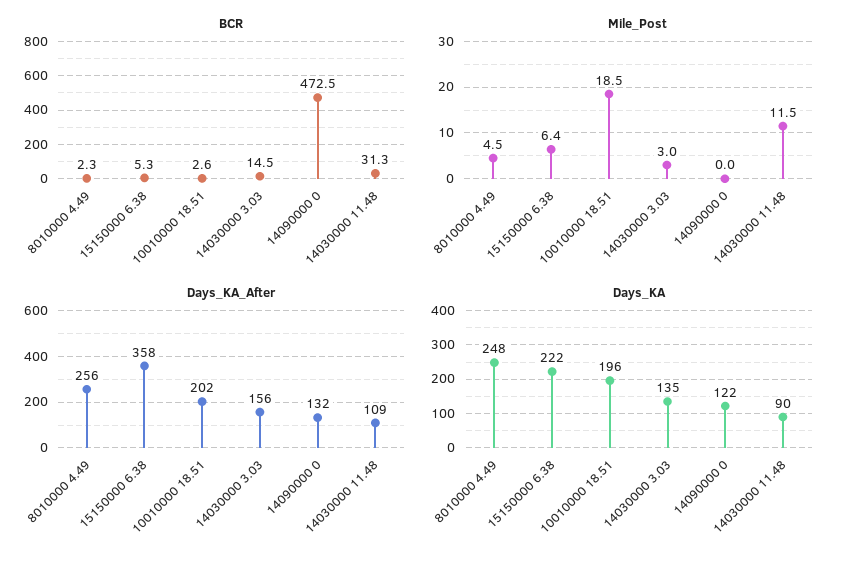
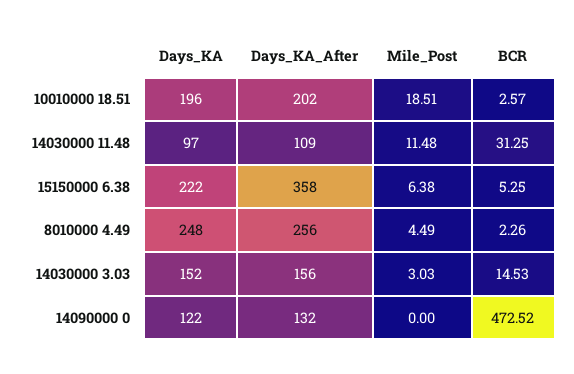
  {
    "BCR": {
      "8010000 4.49": 2.26,
      "15150000 6.38": 5.25,
      "10010000 18.51": 2.57,
      "14030000 3.03": 14.53,
      "14090000 0": 472.52,
      "14030000 11.48": 31.25
    },
    "Mile_Post": {
      "8010000 4.49": 4.49,
      "15150000 6.38": 6.38,
      "10010000 18.51": 18.51,
      "14030000 3.03": 3.03,
      "14090000 0": 0,
      "14030000 11.48": 11.48
    },
    "Days_KA_After": {
      "8010000 4.49": 256,
      "15150000 6.38": 358,
      "10010000 18.51": 202,
      "14030000 3.03": 156,
      "14090000 0": 132,
      "14030000 11.48": 109
    },
    "Days_KA": {
      "8010000 4.49": 248,
      "15150000 6.38": 222,
      "10010000 18.51": 196,
-     "14030000 3.03": 135,
+     "14030000 3.03": 152,
      "14090000 0": 122,
-     "14030000 11.48": 90
+     "14030000 11.48": 97
    }
  }

